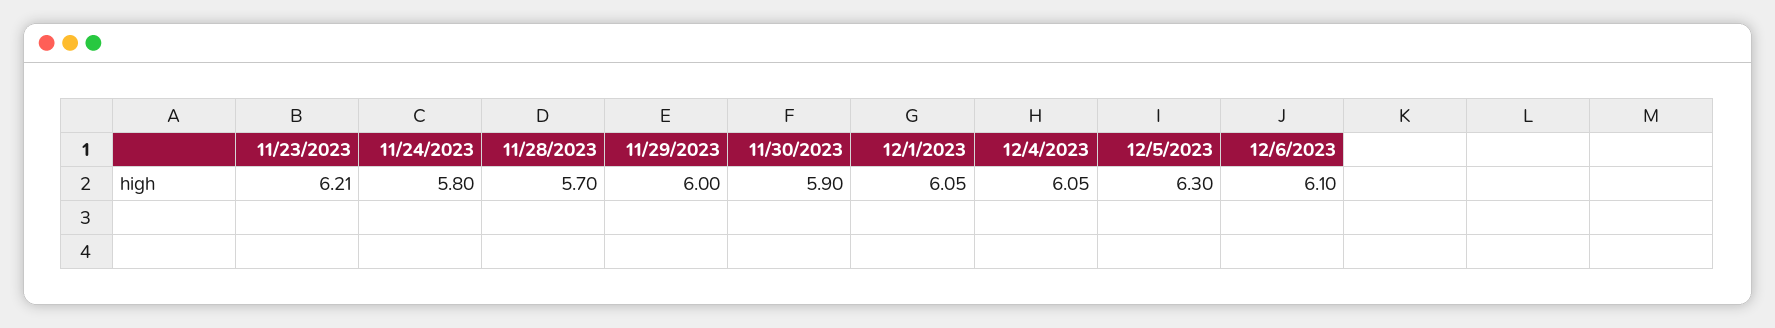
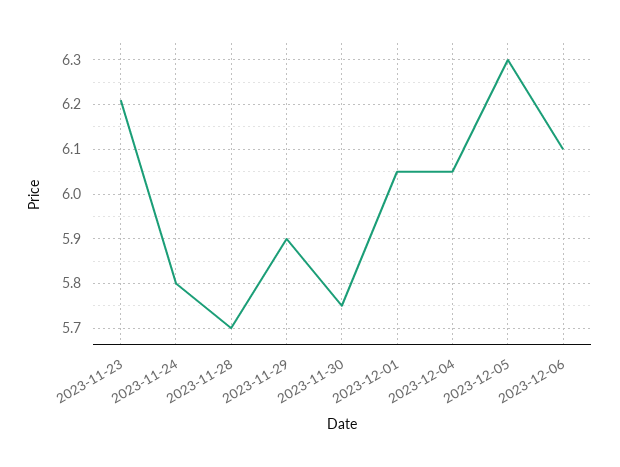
  {
    "11/23/2023": 6.21,
    "11/24/2023": 5.8,
    "11/28/2023": 5.7,
-   "11/29/2023": 6,
+   "11/29/2023": 5.9,
-   "11/30/2023": 5.9,
+   "11/30/2023": 5.75,
    "12/1/2023": 6.05,
    "12/4/2023": 6.05,
    "12/5/2023": 6.3,
    "12/6/2023": 6.1
  }

